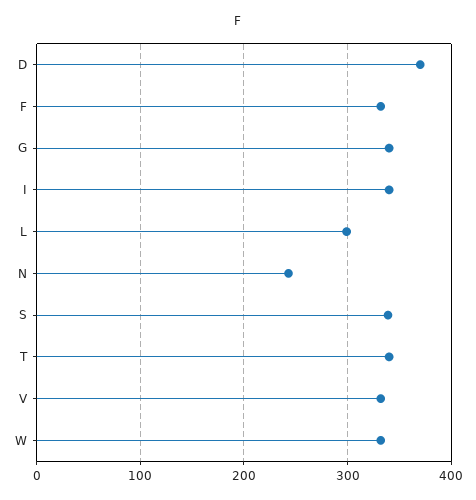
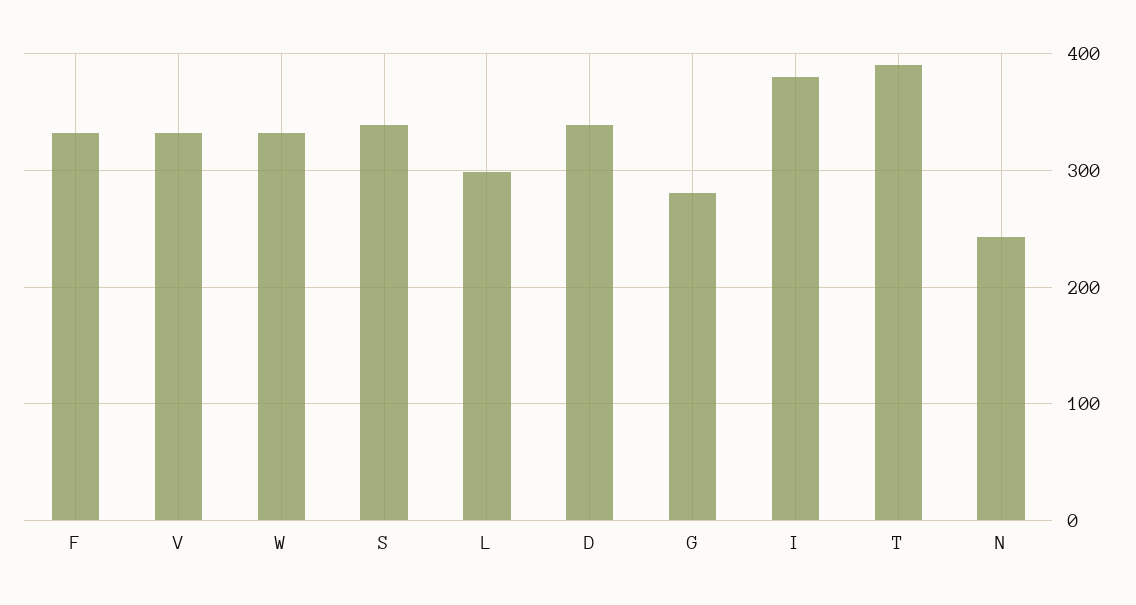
  {
-   "D": 370,
+   "D": 340,
    "F": 330,
-   "G": 340,
+   "G": 280,
-   "I": 340,
+   "I": 380,
    "L": 300,
    "N": 240,
    "S": 340,
-   "T": 340,
+   "T": 390,
    "V": 330,
    "W": 330
  }

